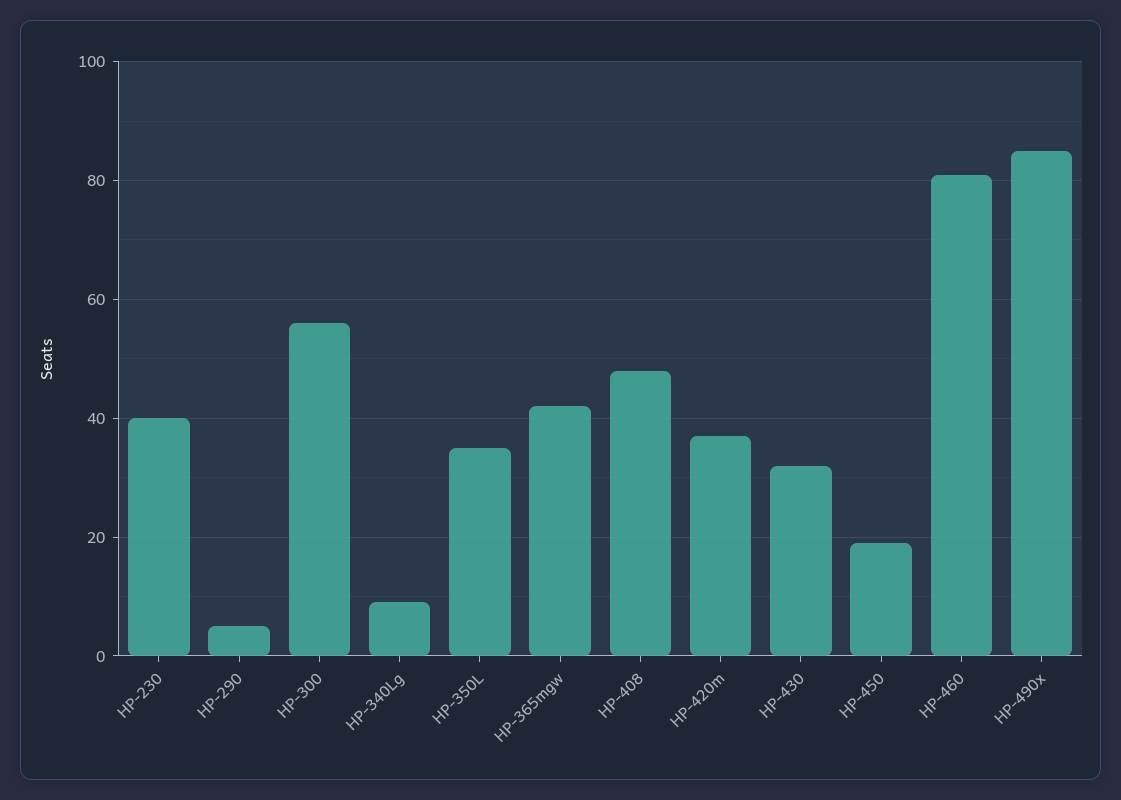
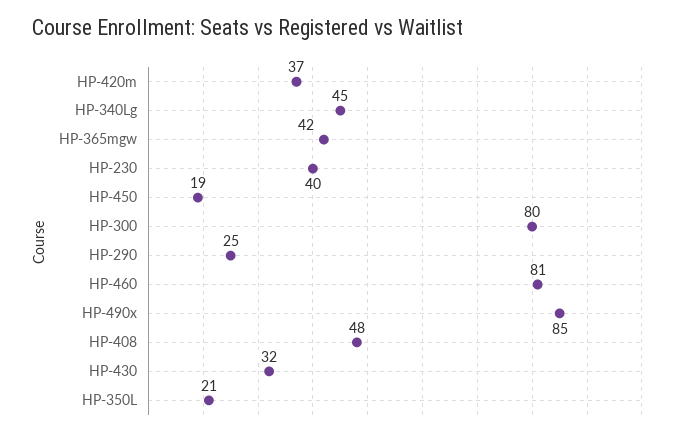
  {
    "HP-230": 40,
-   "HP-290": 5,
+   "HP-290": 25,
-   "HP-300": 55,
+   "HP-300": 80,
-   "HP-340Lg": 10,
+   "HP-340Lg": 45,
-   "HP-350L": 35,
+   "HP-350L": 21,
    "HP-365mgw": 42,
    "HP-408": 48,
    "HP-420m": 37,
    "HP-430": 32,
    "HP-450": 19,
    "HP-460": 81,
    "HP-490x": 85
  }

